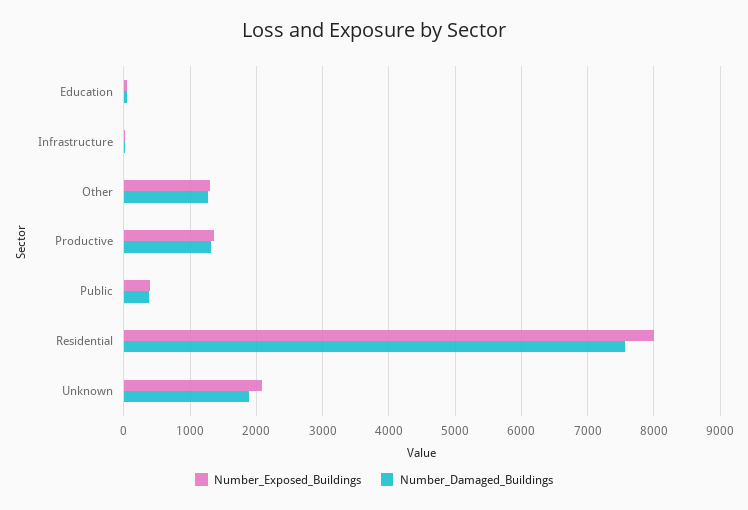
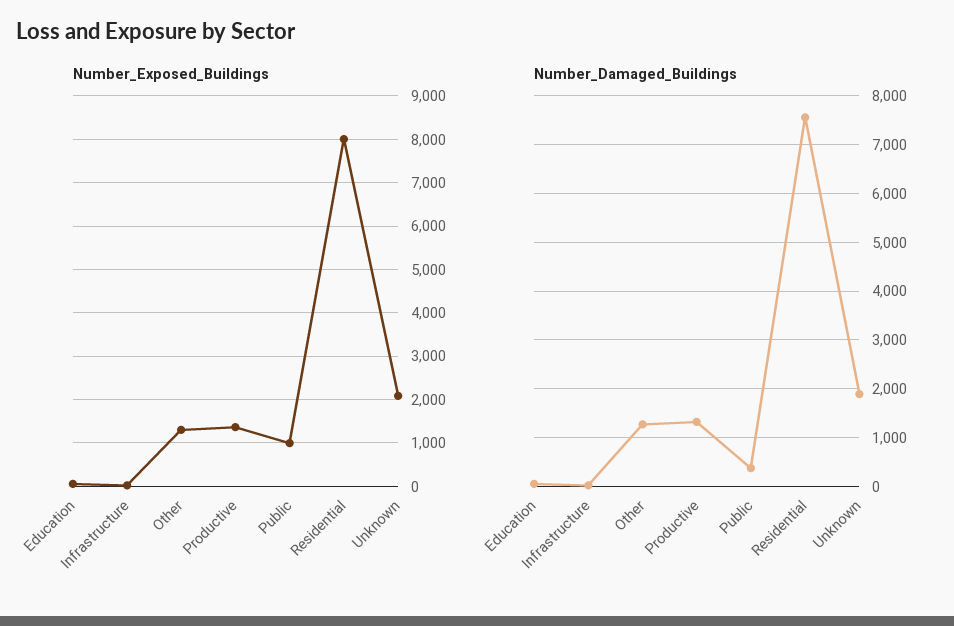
  {
    "Number_Exposed_Buildings": {
      "Education": 100,
      "Infrastructure": 0,
      "Other": 1300,
      "Productive": 1400,
-     "Public": 400,
+     "Public": 1000,
      "Residential": 8000,
      "Unknown": 2100
    },
    "Number_Damaged_Buildings": {
      "Education": 100,
      "Infrastructure": 0,
      "Other": 1300,
      "Productive": 1300,
      "Public": 400,
      "Residential": 7600,
      "Unknown": 1900
    }
  }

